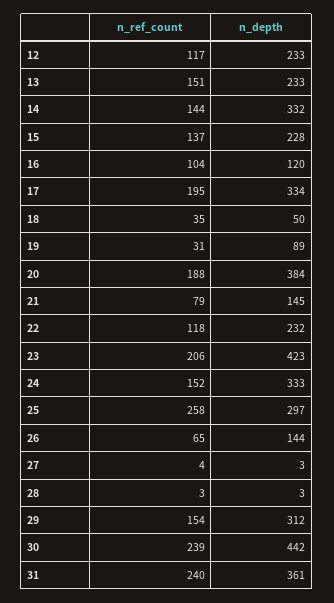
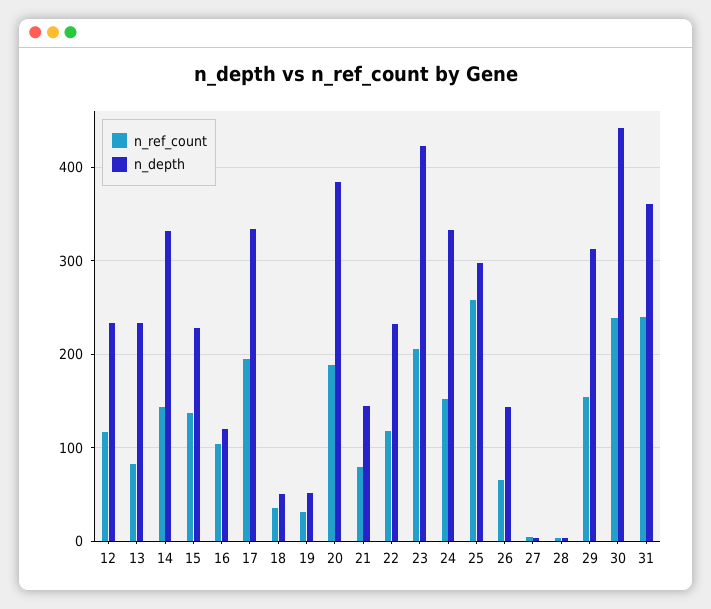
  {
    "n_ref_count": {
      "12": 117,
-     "13": 151,
+     "13": 80,
      "14": 144,
      "15": 137,
      "16": 104,
      "17": 195,
      "18": 35,
      "19": 31,
      "20": 188,
      "21": 79,
      "22": 118,
      "23": 206,
      "24": 152,
      "25": 258,
      "26": 65,
      "27": 4,
      "28": 3,
      "29": 154,
      "30": 239,
      "31": 240
    },
    "n_depth": {
      "12": 233,
      "13": 233,
      "14": 332,
      "15": 228,
      "16": 120,
      "17": 334,
      "18": 50,
-     "19": 89,
+     "19": 50,
      "20": 384,
      "21": 145,
      "22": 232,
      "23": 423,
      "24": 333,
      "25": 297,
      "26": 144,
      "27": 3,
      "28": 3,
      "29": 312,
      "30": 442,
      "31": 361
    }
  }

